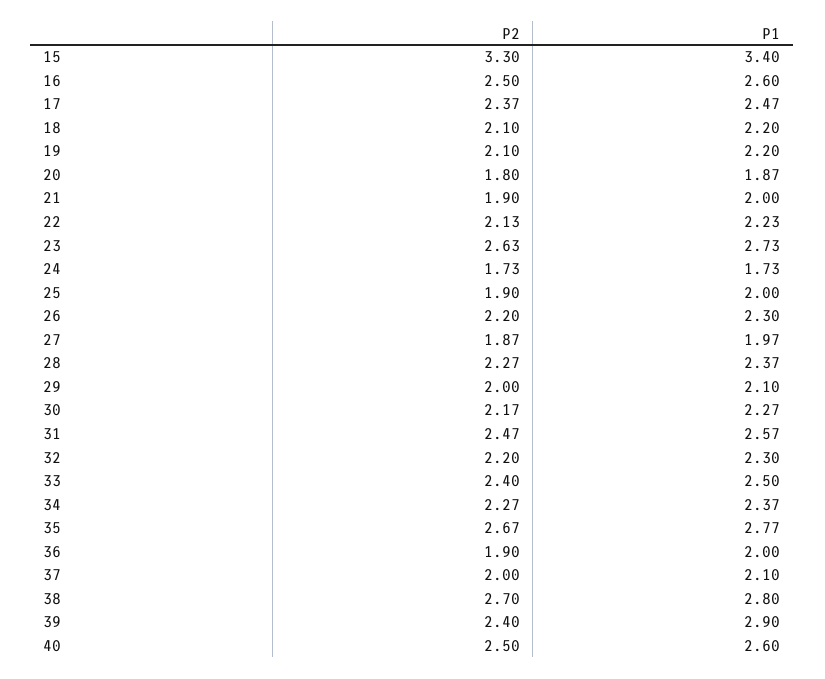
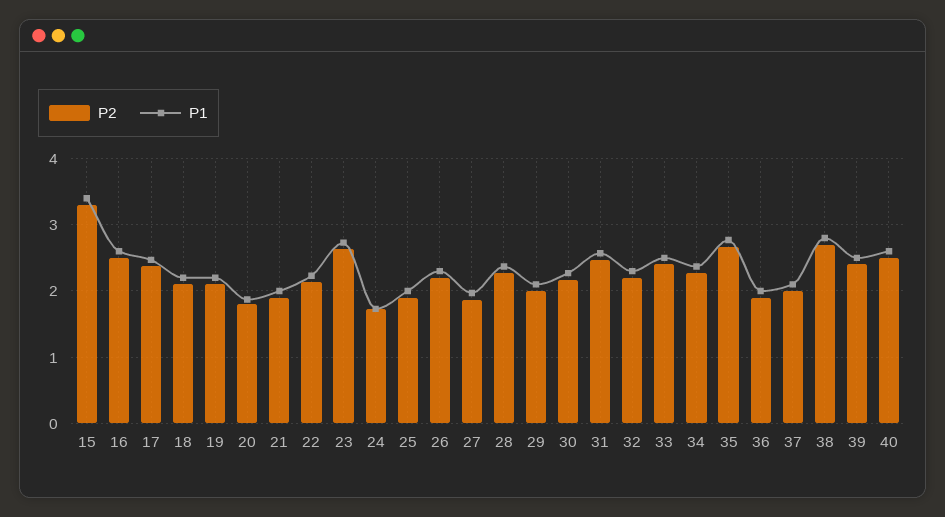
  {
    "P2": {
      "15": 3.3,
      "16": 2.5,
      "17": 2.37,
      "18": 2.1,
      "19": 2.1,
      "20": 1.8,
      "21": 1.9,
      "22": 2.13,
      "23": 2.63,
      "24": 1.73,
      "25": 1.9,
      "26": 2.2,
      "27": 1.87,
      "28": 2.27,
      "29": 2,
      "30": 2.17,
      "31": 2.47,
      "32": 2.2,
      "33": 2.4,
      "34": 2.27,
      "35": 2.67,
      "36": 1.9,
      "37": 2,
      "38": 2.7,
      "39": 2.4,
      "40": 2.5
    },
    "P1": {
      "15": 3.4,
      "16": 2.6,
      "17": 2.47,
      "18": 2.2,
      "19": 2.2,
      "20": 1.87,
      "21": 2,
      "22": 2.23,
      "23": 2.73,
      "24": 1.73,
      "25": 2,
      "26": 2.3,
      "27": 1.97,
      "28": 2.37,
      "29": 2.1,
      "30": 2.27,
      "31": 2.57,
      "32": 2.3,
      "33": 2.5,
      "34": 2.37,
      "35": 2.77,
      "36": 2,
      "37": 2.1,
      "38": 2.8,
-     "39": 2.9,
+     "39": 2.5,
      "40": 2.6
    }
  }

